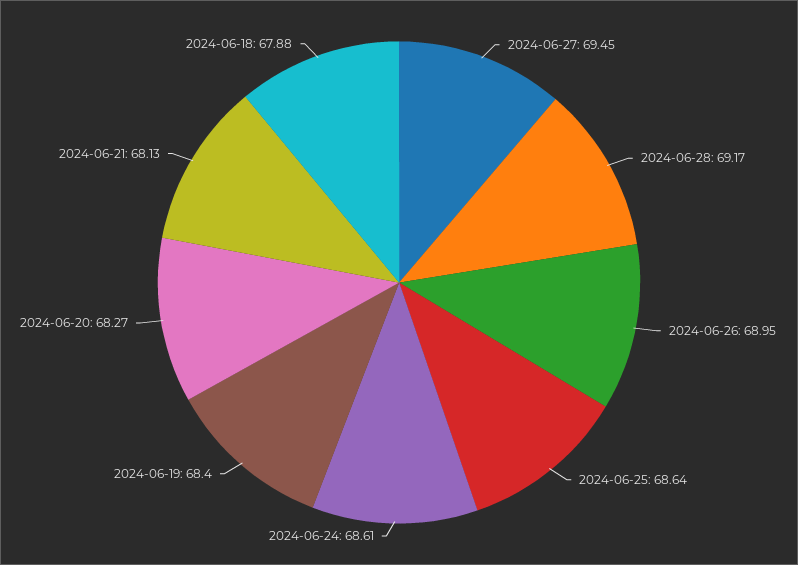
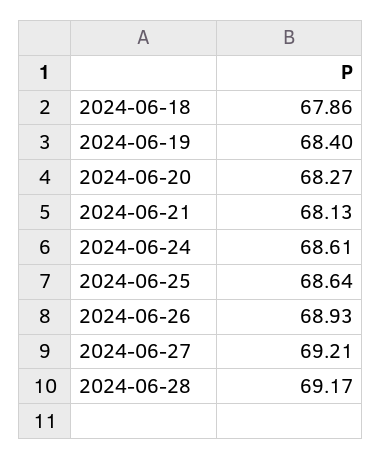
  {
-   "2024-06-27": 69.45,
+   "2024-06-27": 69.21,
    "2024-06-28": 69.17,
-   "2024-06-26": 68.95,
+   "2024-06-26": 68.93,
    "2024-06-25": 68.64,
    "2024-06-24": 68.61,
    "2024-06-19": 68.4,
    "2024-06-20": 68.27,
    "2024-06-21": 68.13,
-   "2024-06-18": 67.88
+   "2024-06-18": 67.86
  }

